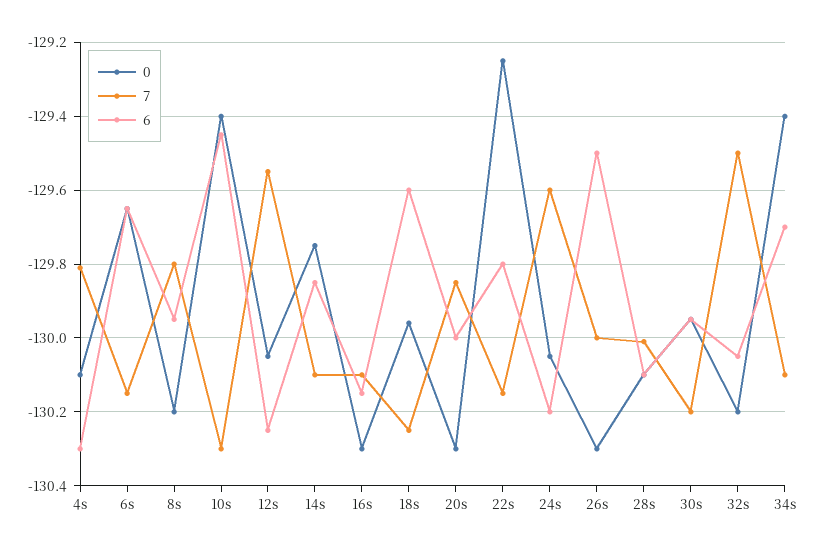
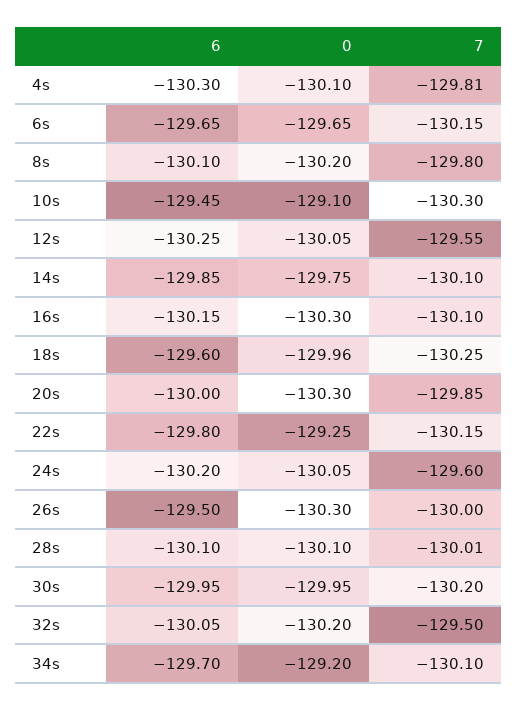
  {
    "0": {
      "4s": -130.1,
      "6s": -129.65,
      "8s": -130.2,
-     "10s": -129.4,
+     "10s": -129.1,
      "12s": -130.05,
      "14s": -129.75,
      "16s": -130.3,
      "18s": -129.96,
      "20s": -130.3,
      "22s": -129.25,
      "24s": -130.05,
      "26s": -130.3,
      "28s": -130.1,
      "30s": -129.95,
      "32s": -130.2,
-     "34s": -129.4
+     "34s": -129.2
    },
    "7": {
      "4s": -129.81,
      "6s": -130.15,
      "8s": -129.8,
      "10s": -130.3,
      "12s": -129.55,
      "14s": -130.1,
      "16s": -130.1,
      "18s": -130.25,
      "20s": -129.85,
      "22s": -130.15,
      "24s": -129.6,
      "26s": -130,
      "28s": -130.01,
      "30s": -130.2,
      "32s": -129.5,
      "34s": -130.1
    },
    "6": {
      "4s": -130.3,
      "6s": -129.65,
-     "8s": -129.95,
+     "8s": -130.1,
      "10s": -129.45,
      "12s": -130.25,
      "14s": -129.85,
      "16s": -130.15,
      "18s": -129.6,
      "20s": -130,
      "22s": -129.8,
      "24s": -130.2,
      "26s": -129.5,
      "28s": -130.1,
      "30s": -129.95,
      "32s": -130.05,
      "34s": -129.7
    }
  }

